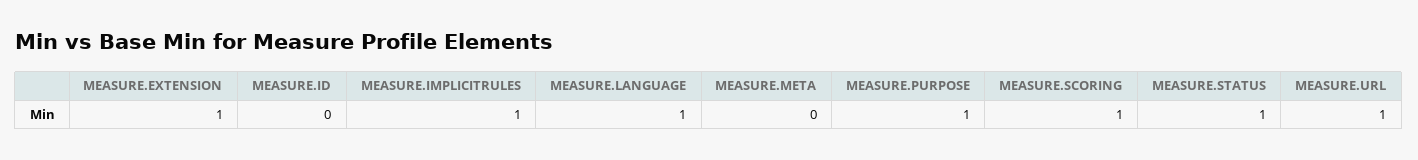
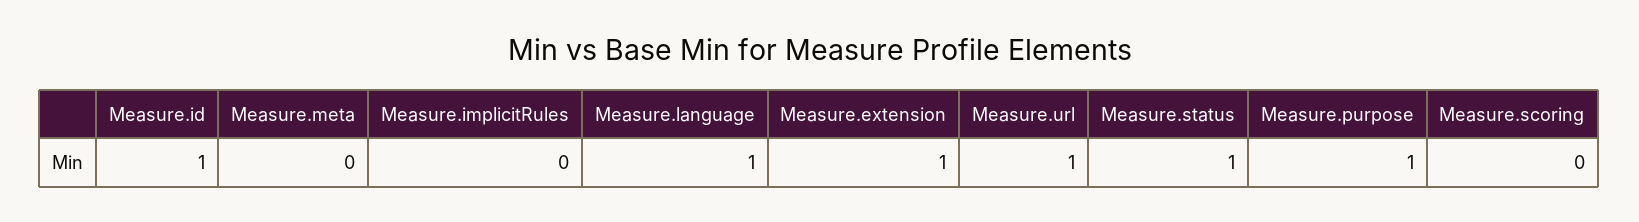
  {
    "MEASURE.EXTENSION": 1,
-   "MEASURE.ID": 0,
+   "MEASURE.ID": 1,
-   "MEASURE.IMPLICITRULES": 1,
+   "MEASURE.IMPLICITRULES": 0,
    "MEASURE.LANGUAGE": 1,
    "MEASURE.META": 0,
    "MEASURE.PURPOSE": 1,
-   "MEASURE.SCORING": 1,
+   "MEASURE.SCORING": 0,
    "MEASURE.STATUS": 1,
    "MEASURE.URL": 1
  }

